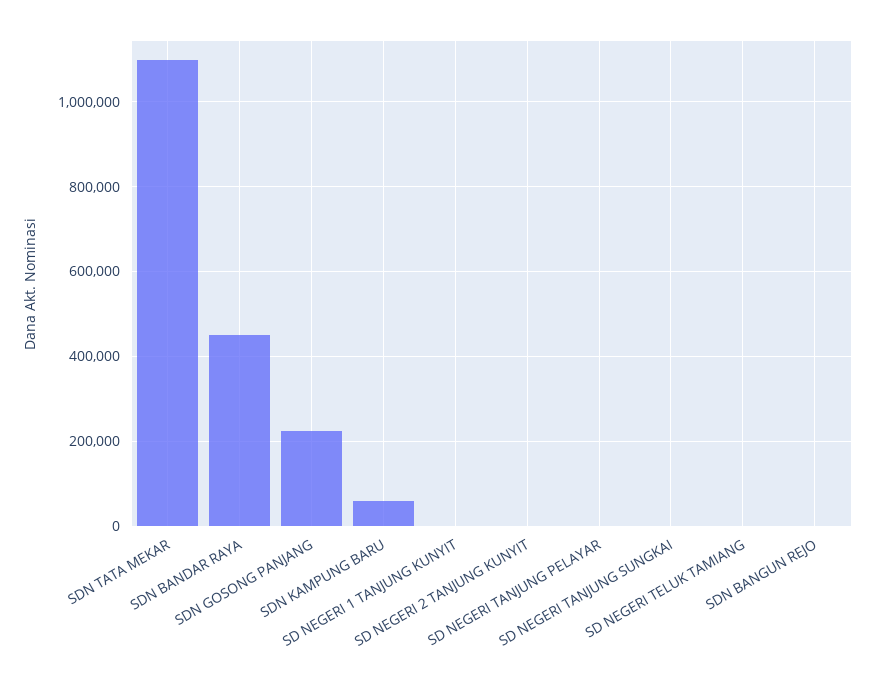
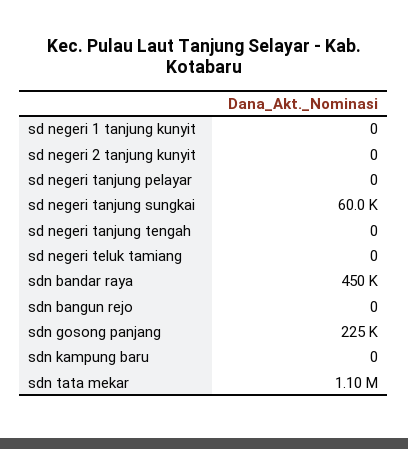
  {
    "SDN TATA MEKAR": 1100000,
    "SDN BANDAR RAYA": 450000,
    "SDN GOSONG PANJANG": 225000,
-   "SDN KAMPUNG BARU": 60000,
+   "SDN KAMPUNG BARU": 0,
    "SD NEGERI 1 TANJUNG KUNYIT": 0,
    "SD NEGERI 2 TANJUNG KUNYIT": 0,
    "SD NEGERI TANJUNG PELAYAR": 0,
-   "SD NEGERI TANJUNG SUNGKAI": 0,
+   "SD NEGERI TANJUNG SUNGKAI": 60000,
    "SD NEGERI TELUK TAMIANG": 0,
-   "SDN BANGUN REJO": 0
+   "SDN BANGUN REJO": 0,
+   "sd negeri tanjung tengah": 0
  }

